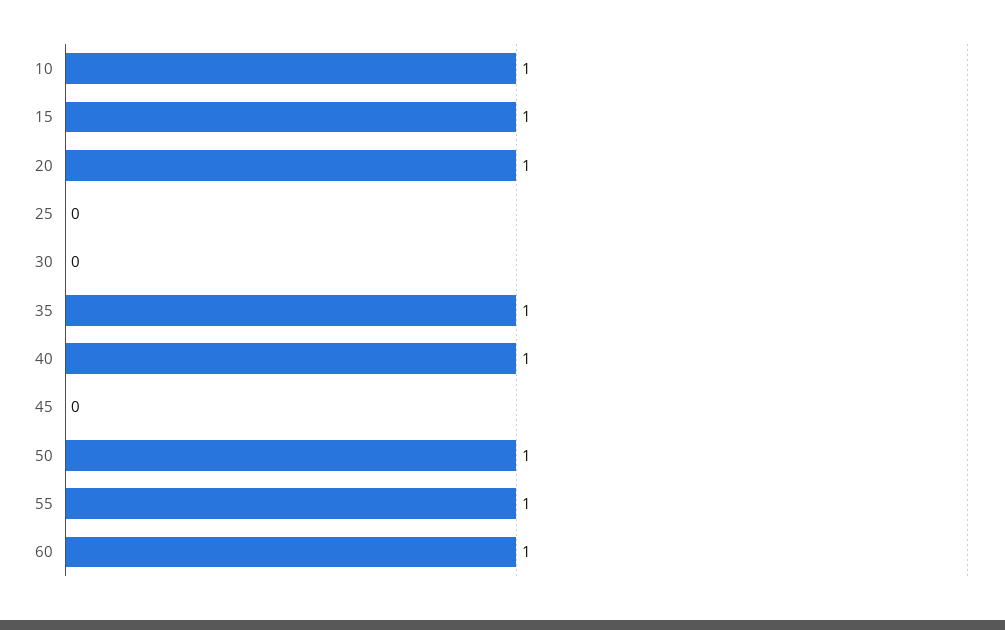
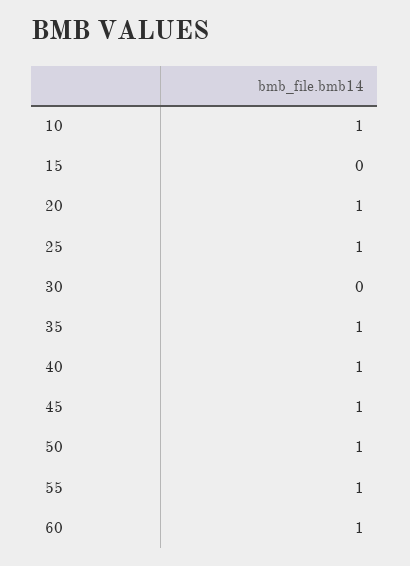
  {
    "10": 1,
-   "15": 1,
+   "15": 0,
    "20": 1,
-   "25": 0,
+   "25": 1,
    "30": 0,
    "35": 1,
    "40": 1,
-   "45": 0,
+   "45": 1,
    "50": 1,
    "55": 1,
    "60": 1
  }

